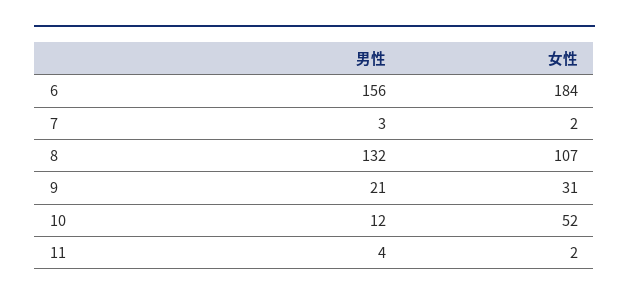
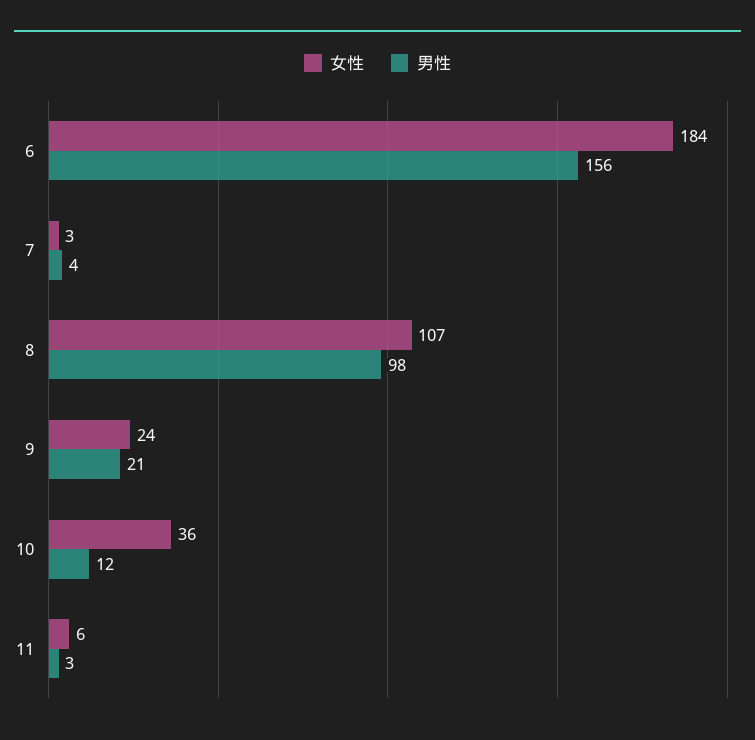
  {
    "男性": {
      "6": 156,
-     "7": 3,
+     "7": 4,
-     "8": 132,
+     "8": 98,
      "9": 21,
      "10": 12,
-     "11": 4
+     "11": 3
    },
    "女性": {
      "6": 184,
-     "7": 2,
+     "7": 3,
      "8": 107,
-     "9": 31,
+     "9": 24,
-     "10": 52,
+     "10": 36,
-     "11": 2
+     "11": 6
    }
  }

